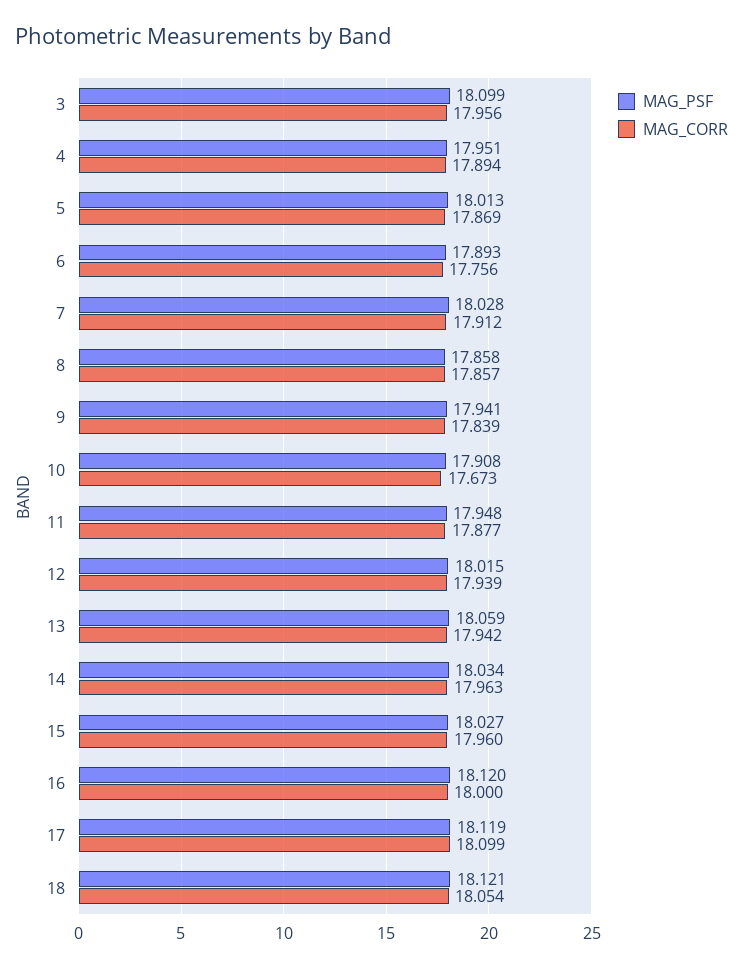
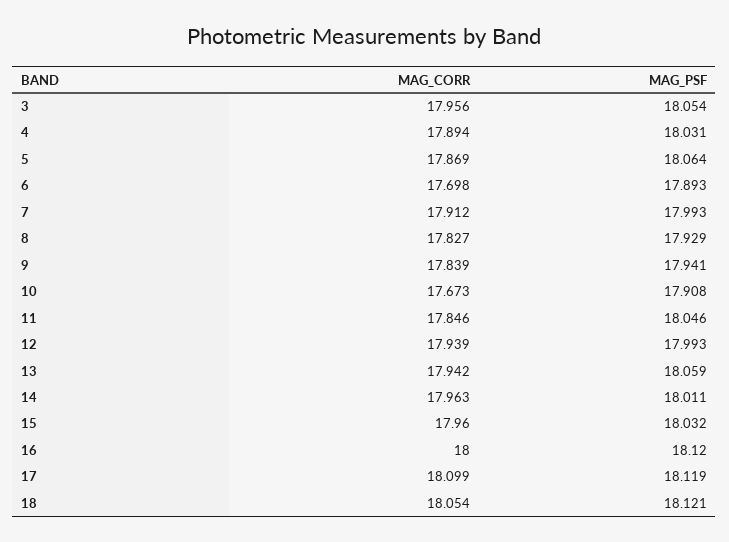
  {
    "MAG_PSF": {
-     "3": 18.099,
+     "3": 18.054,
-     "4": 17.951,
+     "4": 18.031,
-     "5": 18.013,
+     "5": 18.064,
      "6": 17.893,
-     "7": 18.028,
+     "7": 17.993,
-     "8": 17.858,
+     "8": 17.929,
      "9": 17.941,
      "10": 17.908,
-     "11": 17.948,
+     "11": 18.046,
-     "12": 18.015,
+     "12": 17.993,
      "13": 18.059,
-     "14": 18.034,
+     "14": 18.011,
-     "15": 18.027,
+     "15": 18.032,
      "16": 18.12,
      "17": 18.119,
      "18": 18.121
    },
    "MAG_CORR": {
      "3": 17.956,
      "4": 17.894,
      "5": 17.869,
-     "6": 17.756,
+     "6": 17.698,
      "7": 17.912,
-     "8": 17.857,
+     "8": 17.827,
      "9": 17.839,
      "10": 17.673,
-     "11": 17.877,
+     "11": 17.846,
      "12": 17.939,
      "13": 17.942,
      "14": 17.963,
      "15": 17.96,
      "16": 18,
      "17": 18.099,
      "18": 18.054
    }
  }

